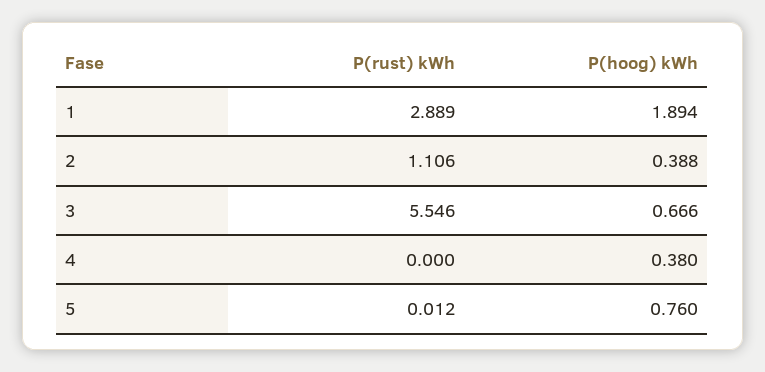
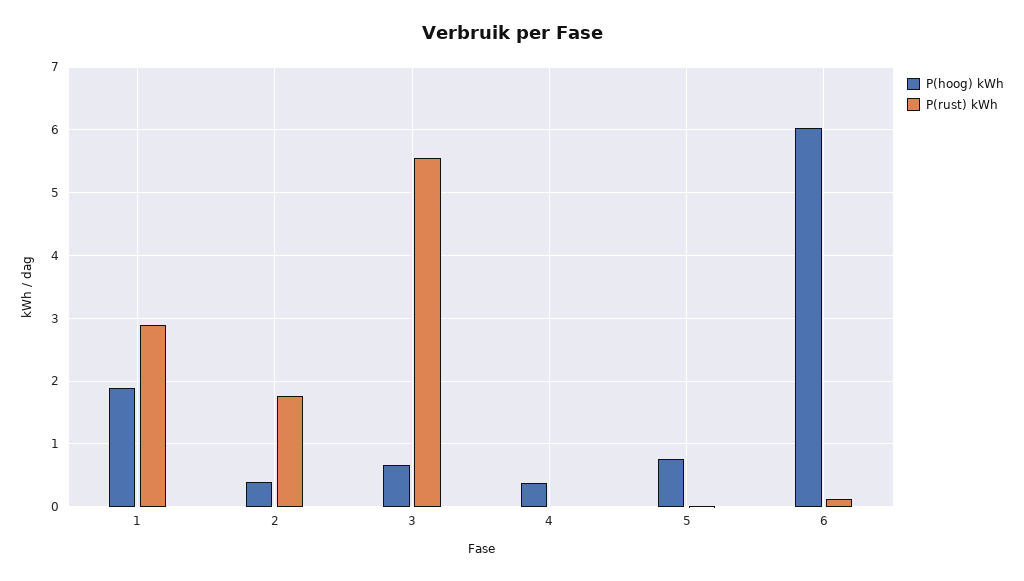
  {
    "P(rust) kWh": {
      "1": 2.889,
-     "2": 1.106,
+     "2": 1.8,
      "3": 5.546,
      "4": 0,
-     "5": 0.012
+     "5": 0.012,
+     "6": 0.1
    },
    "P(hoog) kWh": {
      "1": 1.894,
      "2": 0.388,
      "3": 0.666,
      "4": 0.38,
-     "5": 0.76
+     "5": 0.76,
+     "6": 6
    }
  }

